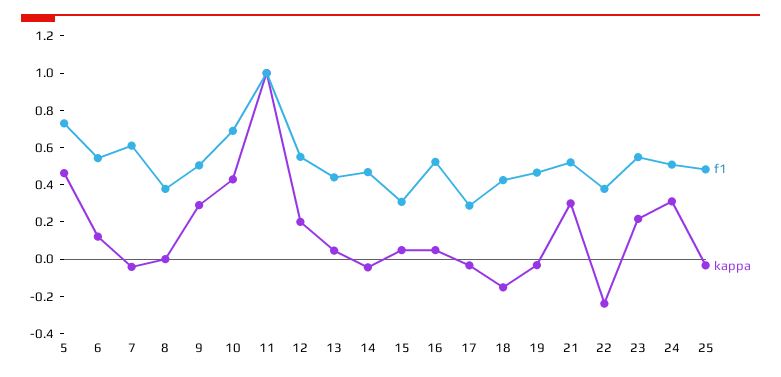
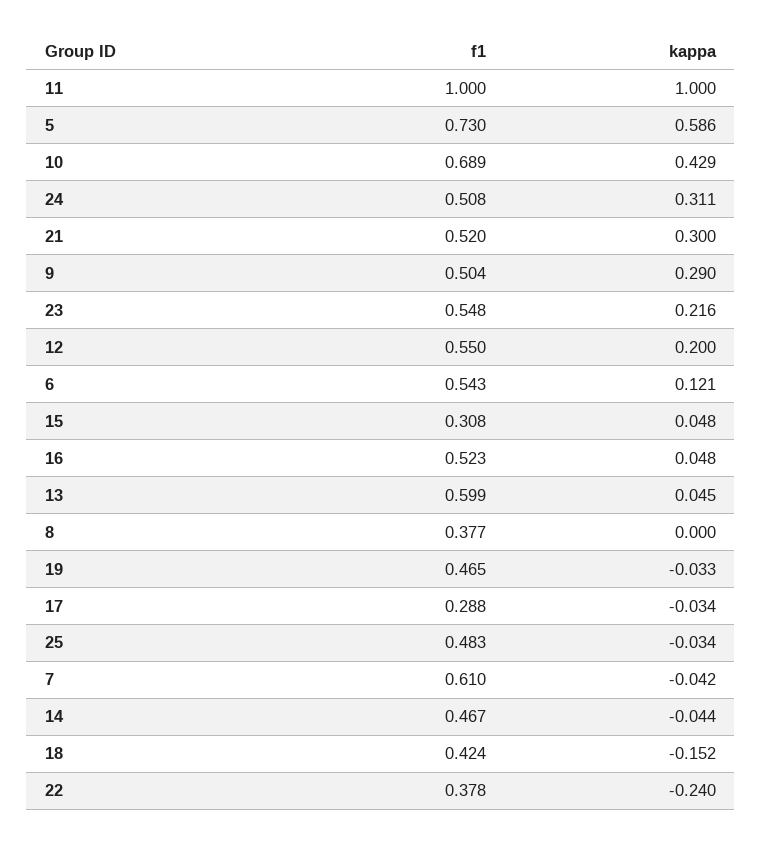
  {
    "f1": {
      "5": 0.73,
      "6": 0.543,
      "7": 0.61,
      "8": 0.377,
      "9": 0.504,
      "10": 0.689,
      "11": 1,
      "12": 0.55,
-     "13": 0.45,
+     "13": 0.599,
      "14": 0.467,
      "15": 0.308,
      "16": 0.523,
      "17": 0.288,
      "18": 0.424,
      "19": 0.465,
      "21": 0.52,
      "22": 0.378,
      "23": 0.548,
      "24": 0.508,
      "25": 0.483
    },
    "kappa": {
-     "5": 0.45,
+     "5": 0.586,
      "6": 0.121,
      "7": -0.042,
      "8": 0,
      "9": 0.29,
      "10": 0.429,
      "11": 1,
      "12": 0.2,
      "13": 0.045,
      "14": -0.044,
      "15": 0.048,
      "16": 0.048,
      "17": -0.034,
      "18": -0.152,
      "19": -0.033,
      "21": 0.3,
      "22": -0.24,
      "23": 0.216,
      "24": 0.311,
      "25": -0.034
    }
  }

